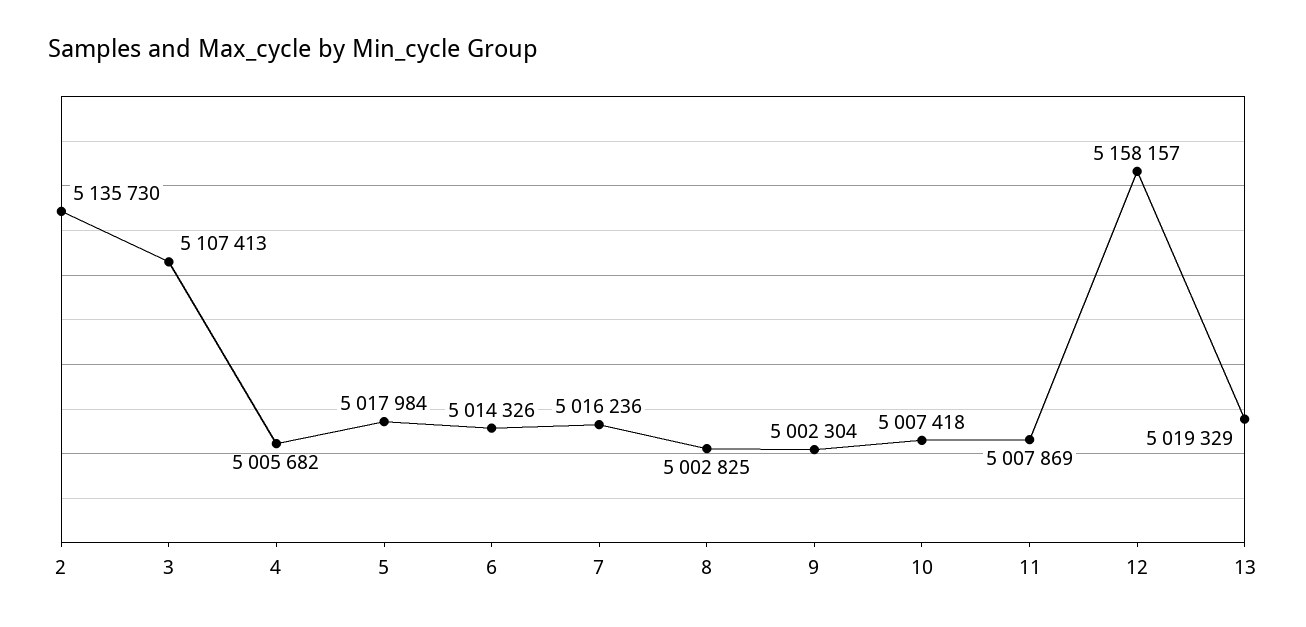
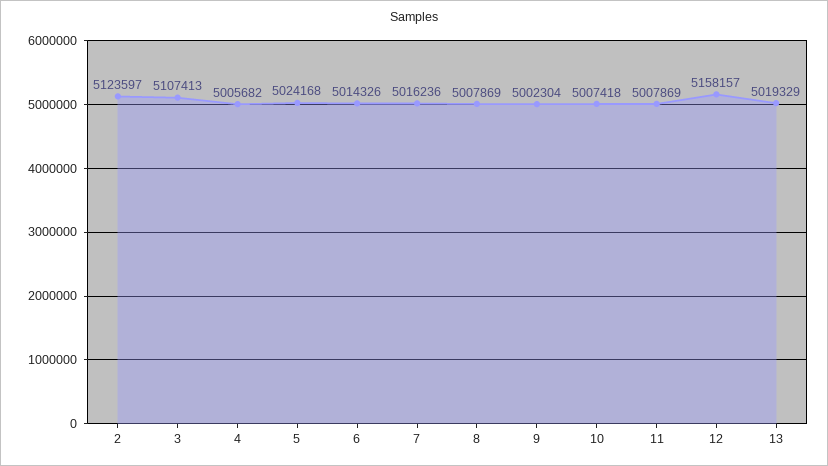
  {
-   "2": 5135730,
+   "2": 5123597,
    "3": 5107413,
    "4": 5005682,
-   "5": 5017984,
+   "5": 5024168,
    "6": 5014326,
    "7": 5016236,
-   "8": 5002825,
+   "8": 5007869,
    "9": 5002304,
    "10": 5007418,
    "11": 5007869,
    "12": 5158157,
    "13": 5019329
  }

